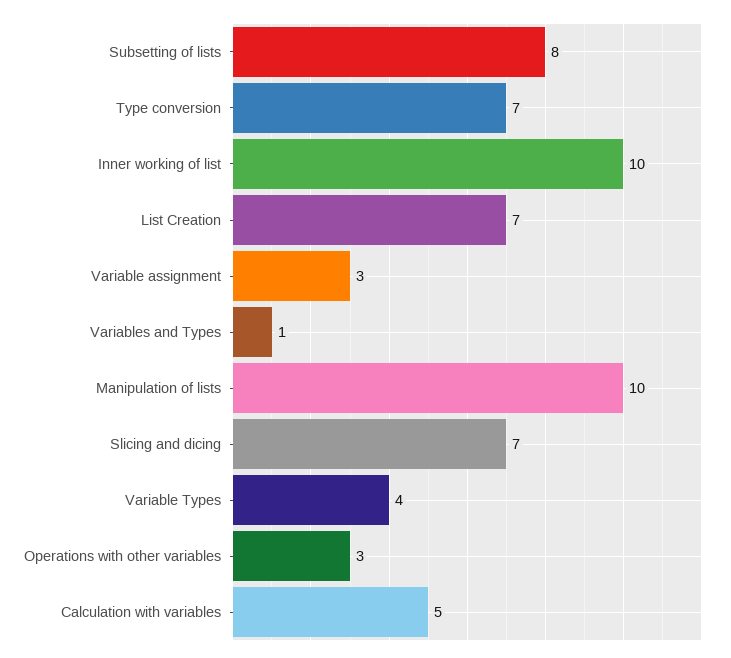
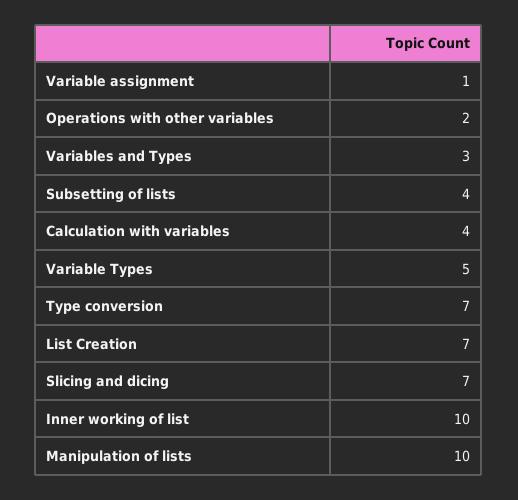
  {
-   "Subsetting of lists": 8,
+   "Subsetting of lists": 4,
    "Type conversion": 7,
    "Inner working of list": 10,
    "List Creation": 7,
-   "Variable assignment": 3,
+   "Variable assignment": 1,
-   "Variables and Types": 1,
+   "Variables and Types": 3,
    "Manipulation of lists": 10,
    "Slicing and dicing": 7,
-   "Variable Types": 4,
+   "Variable Types": 5,
-   "Operations with other variables": 3,
+   "Operations with other variables": 2,
-   "Calculation with variables": 5
+   "Calculation with variables": 4
  }

